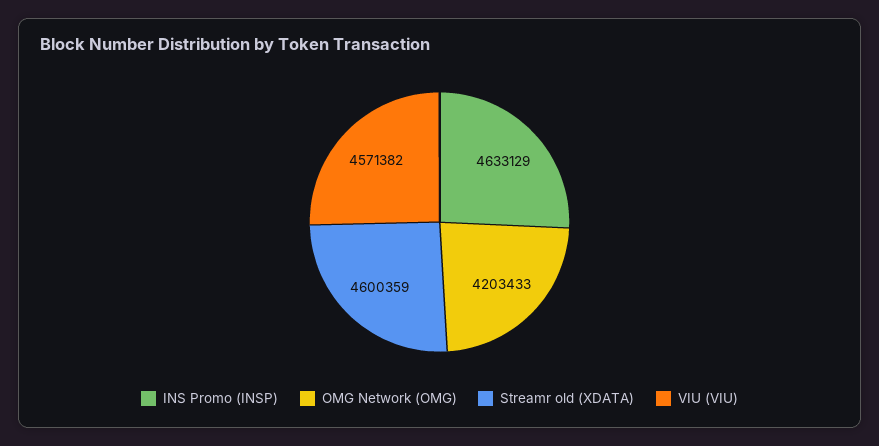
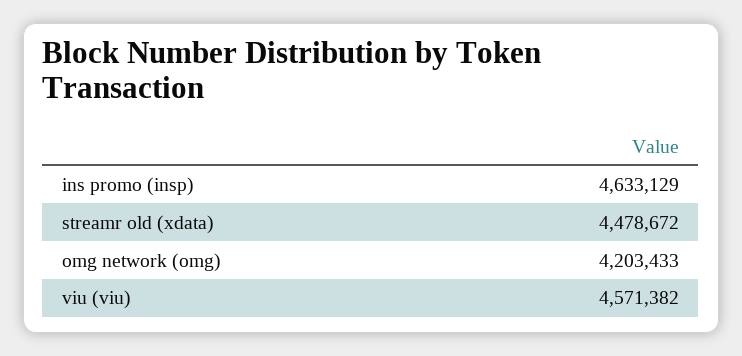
  {
    "INS Promo (INSP)": 4633129,
    "OMG Network (OMG)": 4203433,
-   "Streamr old (XDATA)": 4600359,
+   "Streamr old (XDATA)": 4478672,
    "VIU (VIU)": 4571382
  }

